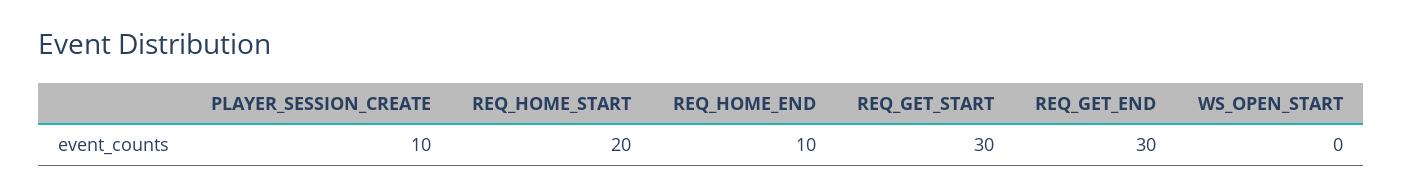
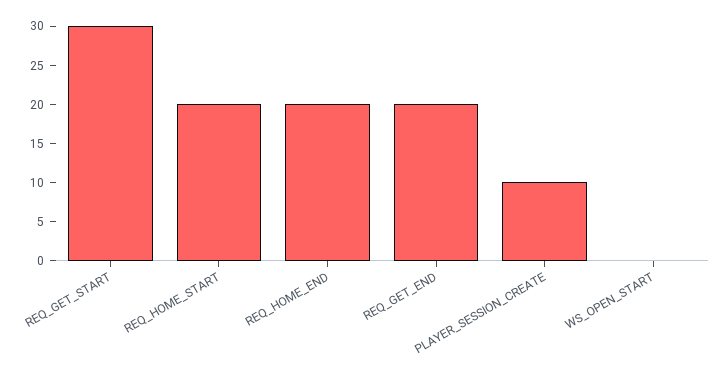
  {
    "PLAYER_SESSION_CREATE": 10,
    "REQ_HOME_START": 20,
-   "REQ_HOME_END": 10,
+   "REQ_HOME_END": 20,
    "REQ_GET_START": 30,
-   "REQ_GET_END": 30,
+   "REQ_GET_END": 20,
    "WS_OPEN_START": 0
  }

